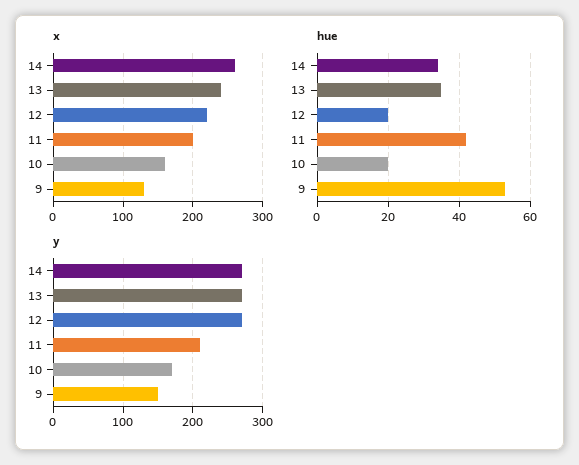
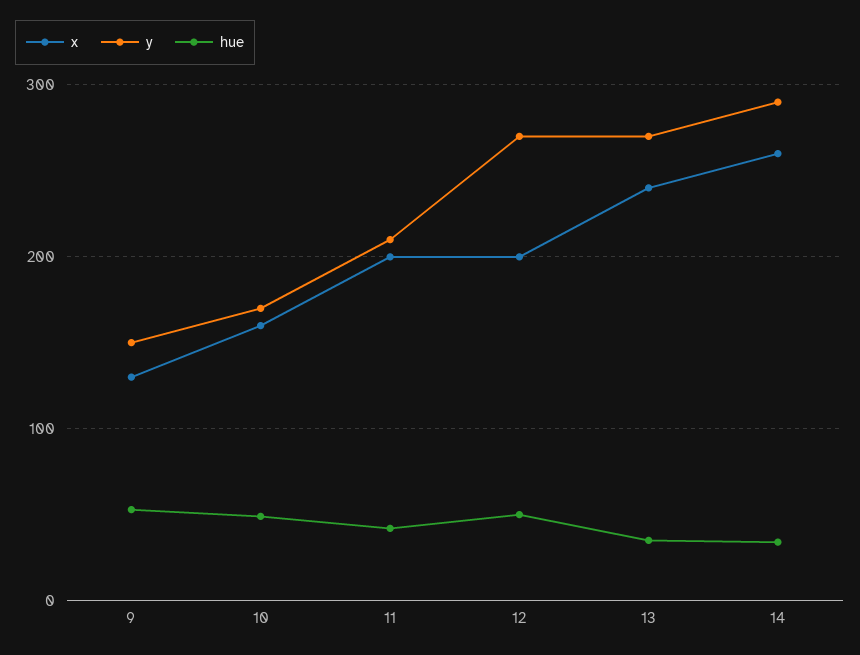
  {
    "x": {
      "14": 260,
      "13": 240,
-     "12": 220,
+     "12": 200,
      "11": 200,
      "10": 160,
      "9": 130
    },
    "hue": {
      "14": 35,
      "13": 35,
-     "12": 20,
+     "12": 50,
      "11": 40,
-     "10": 20,
+     "10": 50,
      "9": 55
    },
    "y": {
-     "14": 270,
+     "14": 290,
      "13": 270,
      "12": 270,
      "11": 210,
      "10": 170,
      "9": 150
    }
  }

